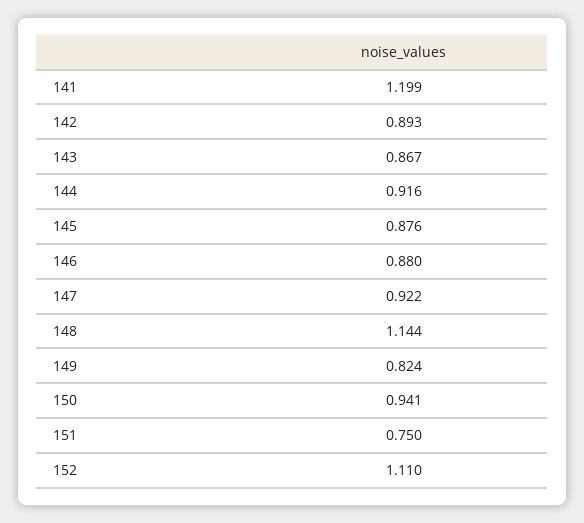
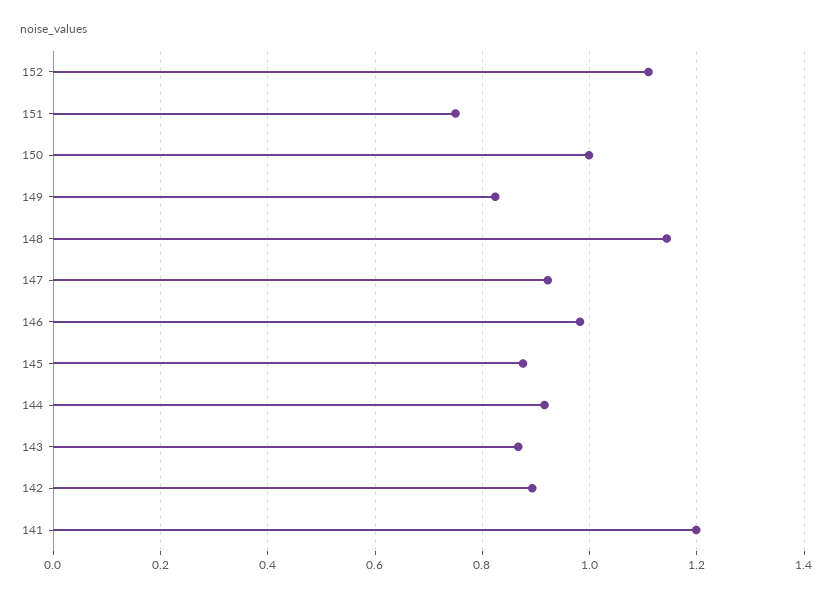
  {
    "141": 1.199,
    "142": 0.893,
    "143": 0.867,
    "144": 0.916,
    "145": 0.876,
-   "146": 0.88,
+   "146": 0.98,
    "147": 0.922,
    "148": 1.144,
    "149": 0.824,
-   "150": 0.941,
+   "150": 1,
    "151": 0.75,
    "152": 1.11
  }

